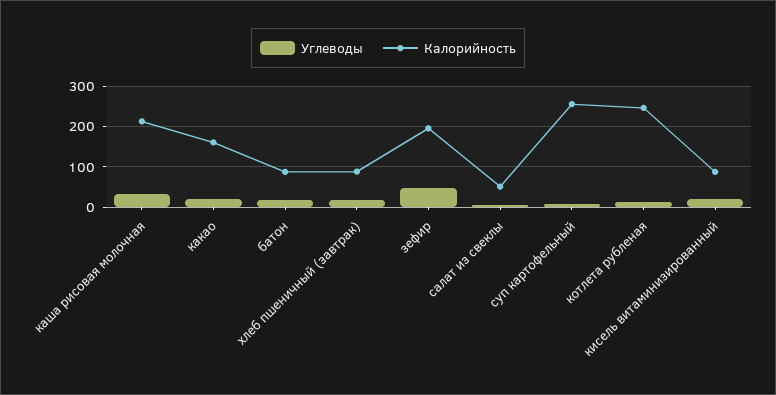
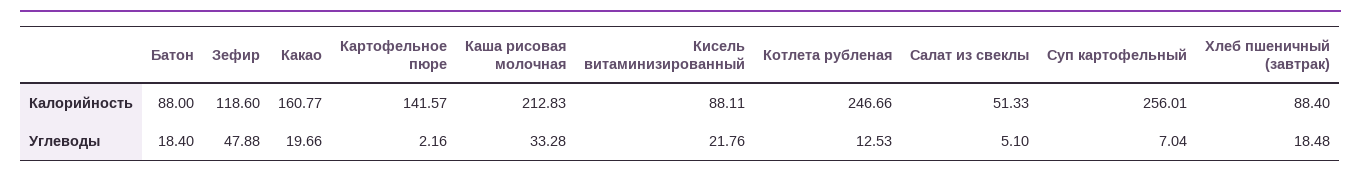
  {
    "Углеводы": {
      "каша рисовая молочная": 33.28,
      "какао": 19.66,
      "батон": 18.4,
      "хлеб пшеничный (завтрак)": 18.48,
      "зефир": 47.88,
      "салат из свеклы": 5.1,
      "суп картофельный": 7.04,
      "котлета рубленая": 12.53,
-     "кисель витаминизированный": 21.76
+     "кисель витаминизированный": 21.76,
+     "Картофельное пюре": 2.16
    },
    "Калорийность": {
      "каша рисовая молочная": 212.83,
      "какао": 160.77,
      "батон": 88,
      "хлеб пшеничный (завтрак)": 88.4,
-     "зефир": 200,
+     "зефир": 118.6,
      "салат из свеклы": 51.33,
      "суп картофельный": 256.01,
      "котлета рубленая": 246.66,
-     "кисель витаминизированный": 88.11
+     "кисель витаминизированный": 88.11,
+     "Картофельное пюре": 141.57
    }
  }

